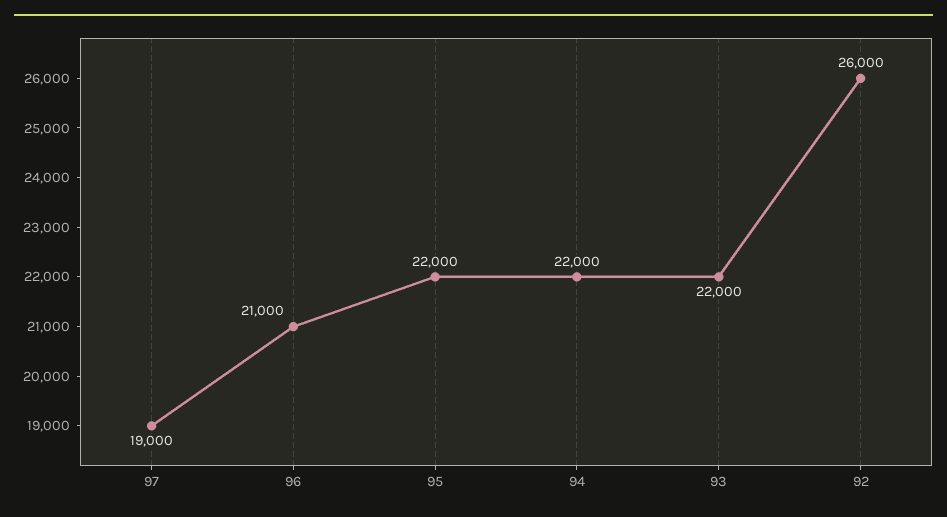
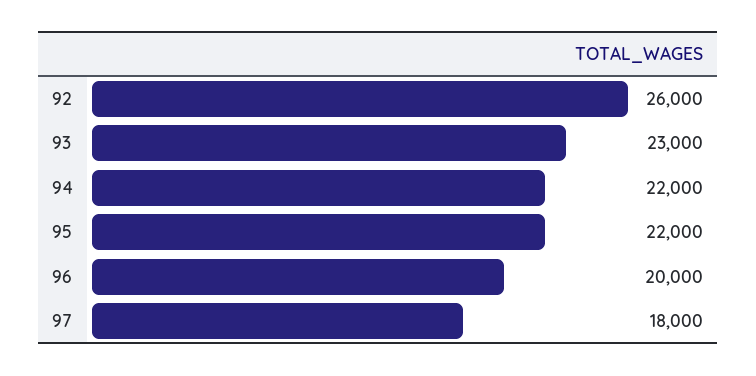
  {
-   "97": 19000,
+   "97": 18000,
-   "96": 21000,
+   "96": 20000,
    "95": 22000,
    "94": 22000,
-   "93": 22000,
+   "93": 23000,
    "92": 26000
  }

